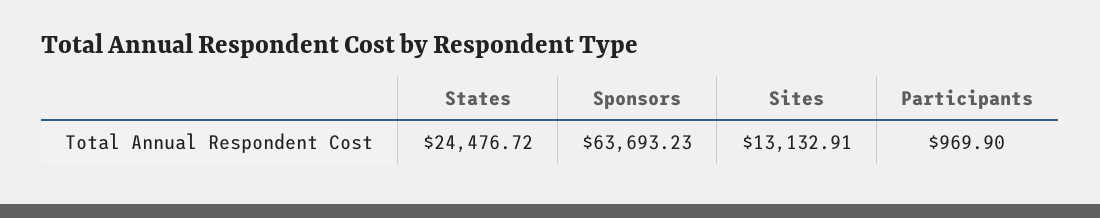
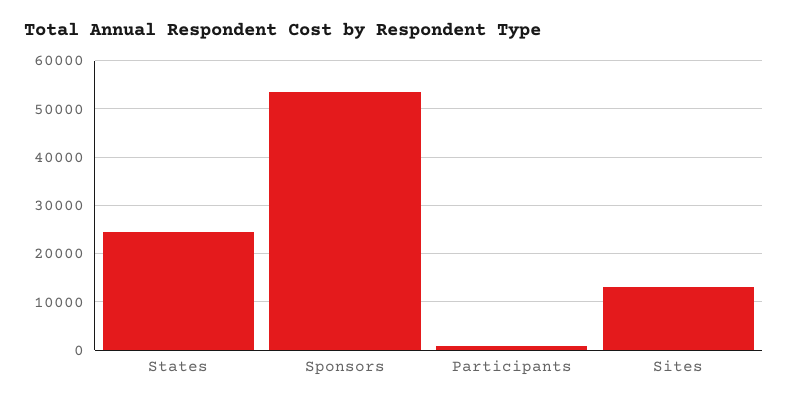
  {
    "States": 24476.72,
-   "Sponsors": 63693.23,
+   "Sponsors": 54000,
    "Sites": 13132.91,
    "Participants": 969.9
  }

